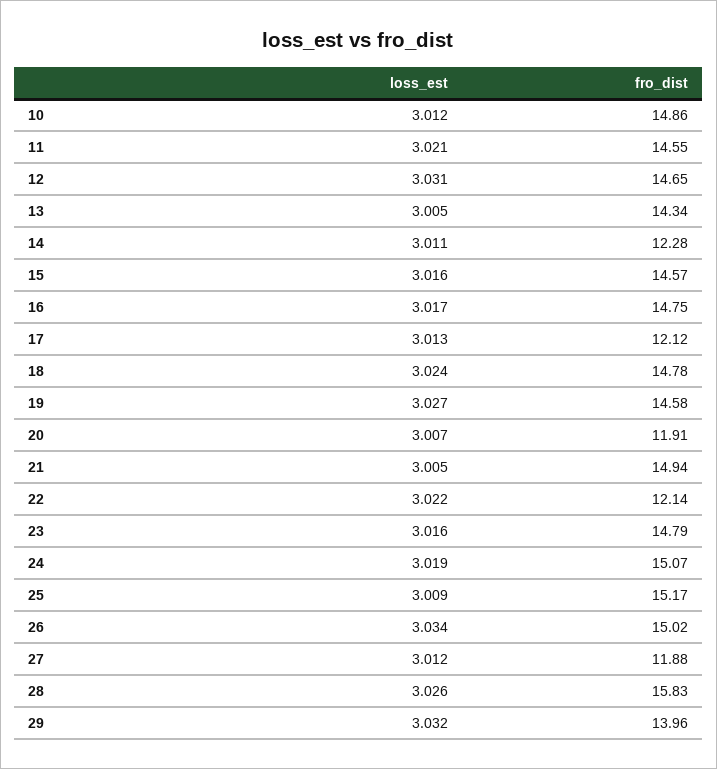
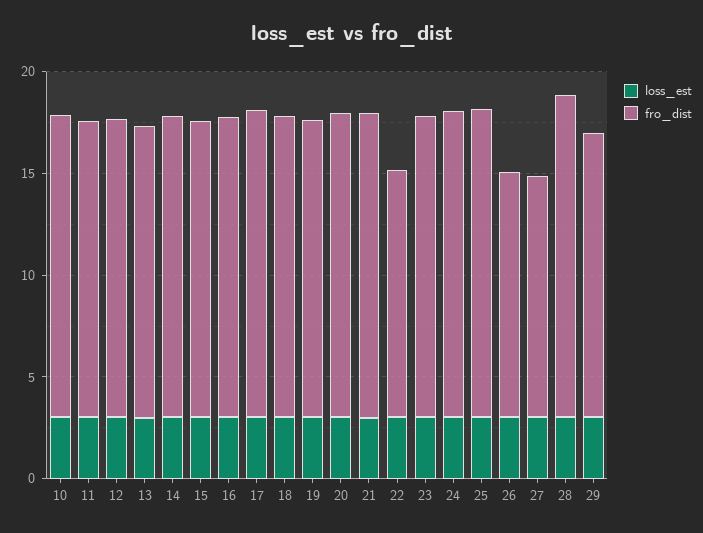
  {
    "loss_est": {
      "10": 3.012,
      "11": 3.021,
      "12": 3.031,
      "13": 3.005,
      "14": 3.011,
      "15": 3.016,
      "16": 3.017,
      "17": 3.013,
      "18": 3.024,
      "19": 3.027,
      "20": 3.007,
      "21": 3.005,
      "22": 3.022,
      "23": 3.016,
      "24": 3.019,
      "25": 3.009,
      "26": 3.034,
      "27": 3.012,
      "28": 3.026,
      "29": 3.032
    },
    "fro_dist": {
      "10": 14.86,
      "11": 14.55,
      "12": 14.65,
      "13": 14.34,
-     "14": 12.28,
+     "14": 15,
      "15": 14.57,
      "16": 14.75,
-     "17": 12.12,
+     "17": 15,
      "18": 14.78,
      "19": 14.58,
-     "20": 11.91,
+     "20": 15,
      "21": 14.94,
      "22": 12.14,
      "23": 14.79,
      "24": 15.07,
      "25": 15.17,
-     "26": 15.02,
+     "26": 12,
      "27": 11.88,
      "28": 15.83,
      "29": 13.96
    }
  }

